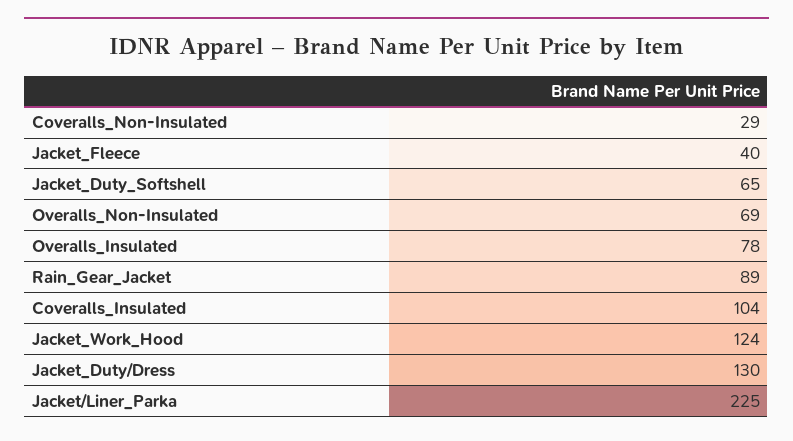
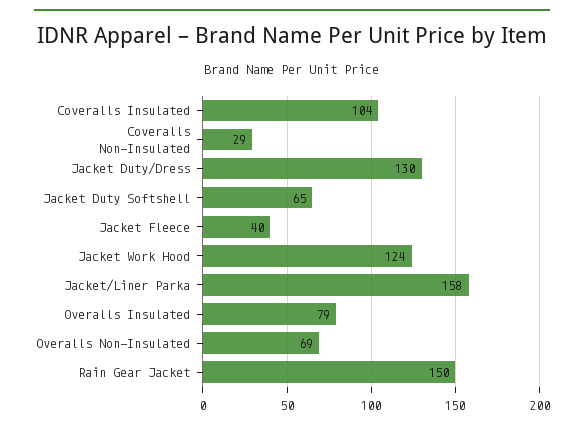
  {
    "Coveralls_Non-Insulated": 29,
    "Jacket_Fleece": 40,
    "Jacket_Duty_Softshell": 65,
    "Overalls_Non-Insulated": 69,
-   "Overalls_Insulated": 78,
+   "Overalls_Insulated": 79,
-   "Rain_Gear_Jacket": 89,
+   "Rain_Gear_Jacket": 150,
    "Coveralls_Insulated": 104,
    "Jacket_Work_Hood": 124,
    "Jacket_Duty/Dress": 130,
-   "Jacket/Liner_Parka": 225
+   "Jacket/Liner_Parka": 158
  }

